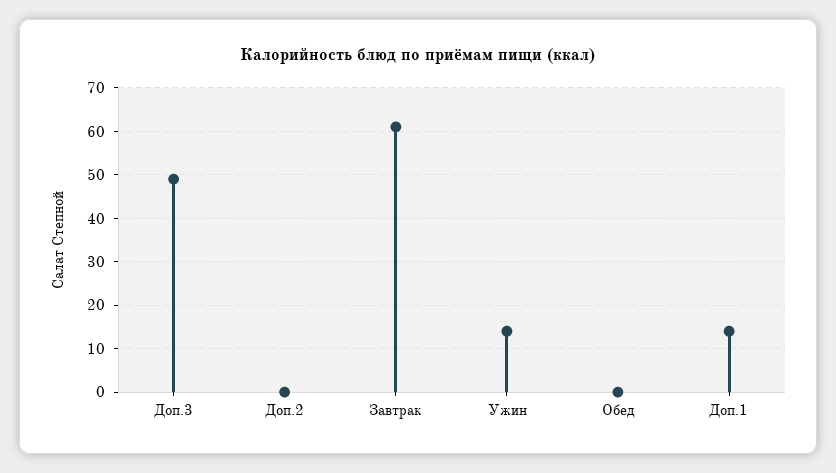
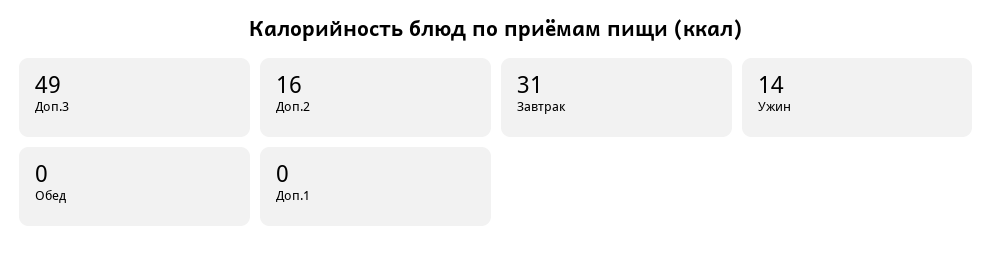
  {
    "Доп.3": 49,
-   "Доп.2": 0,
+   "Доп.2": 16,
-   "Завтрак": 60,
+   "Завтрак": 31,
    "Ужин": 14,
    "Обед": 0,
-   "Доп.1": 15
+   "Доп.1": 0
  }

